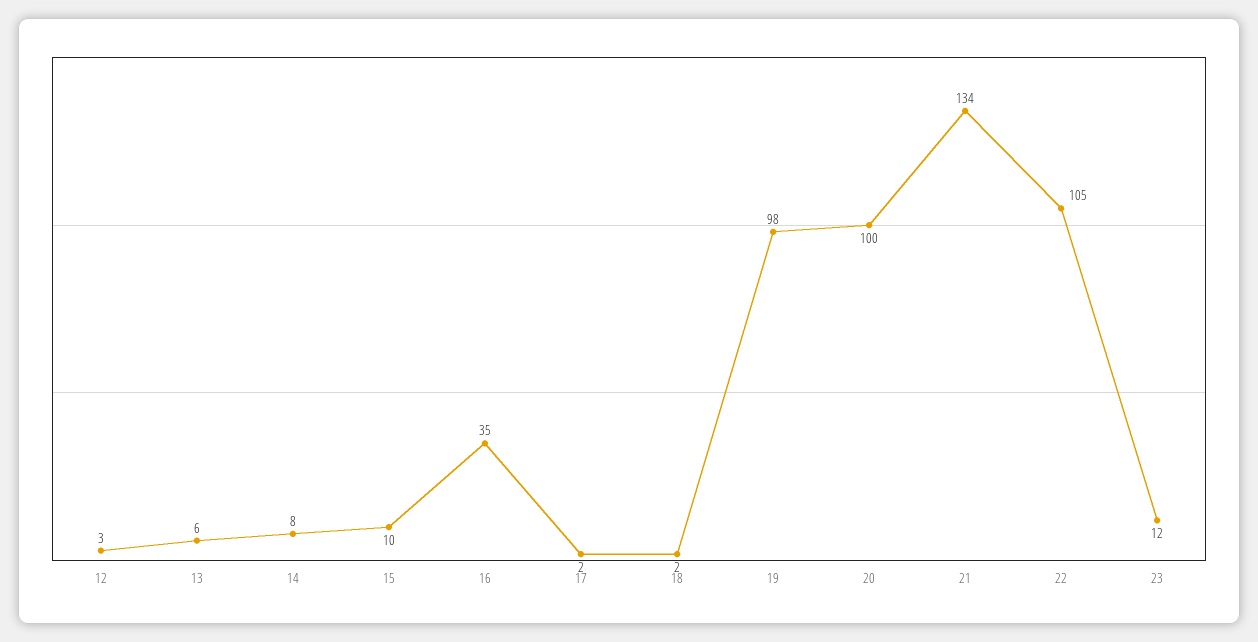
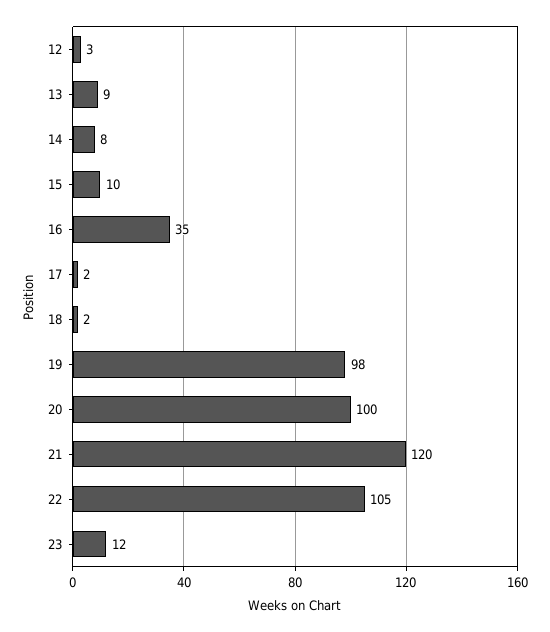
  {
    "12": 3,
-   "13": 6,
+   "13": 9,
    "14": 8,
    "15": 10,
    "16": 35,
    "17": 2,
    "18": 2,
    "19": 98,
    "20": 100,
-   "21": 134,
+   "21": 120,
    "22": 105,
    "23": 12
  }

